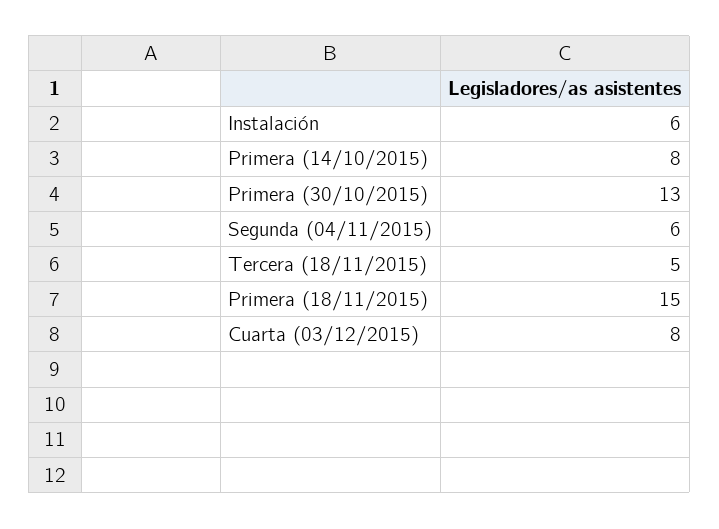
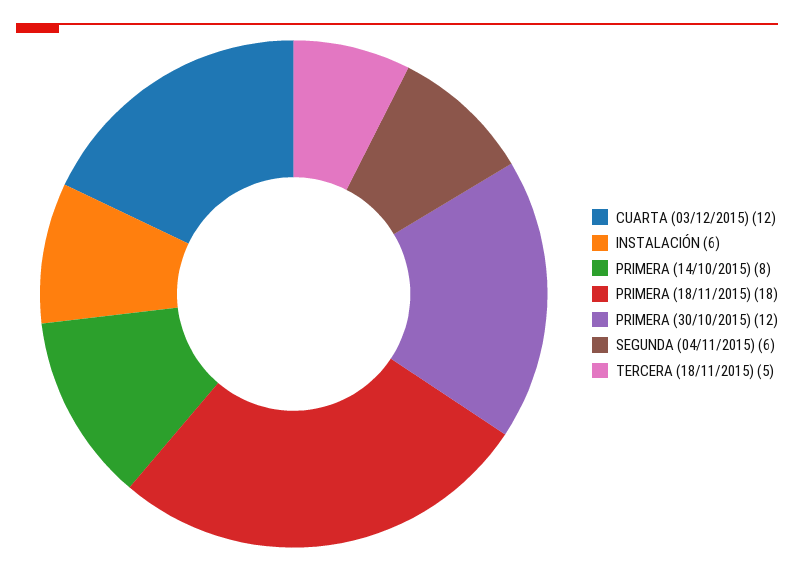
  {
    "Instalación": 6,
    "Primera (14/10/2015)": 8,
-   "Primera (30/10/2015)": 13,
+   "Primera (30/10/2015)": 12,
    "Segunda (04/11/2015)": 6,
    "Tercera (18/11/2015)": 5,
-   "Primera (18/11/2015)": 15,
+   "Primera (18/11/2015)": 18,
-   "Cuarta (03/12/2015)": 8
+   "Cuarta (03/12/2015)": 12
  }

